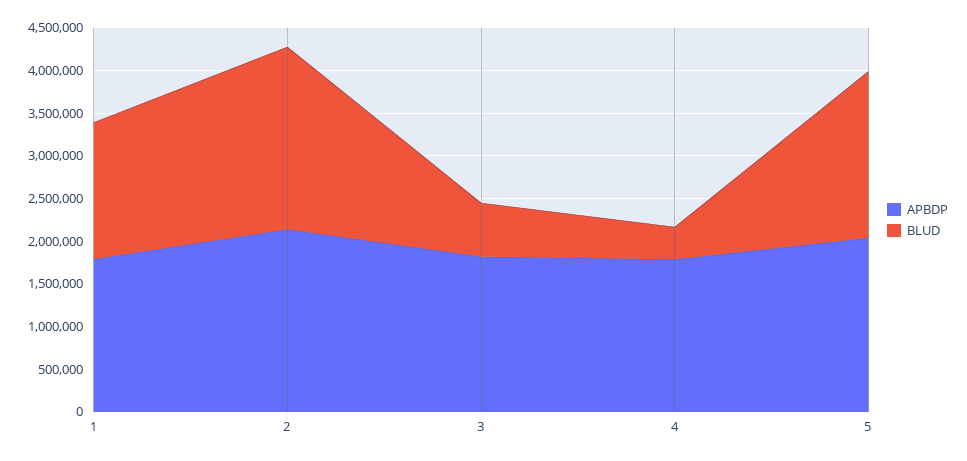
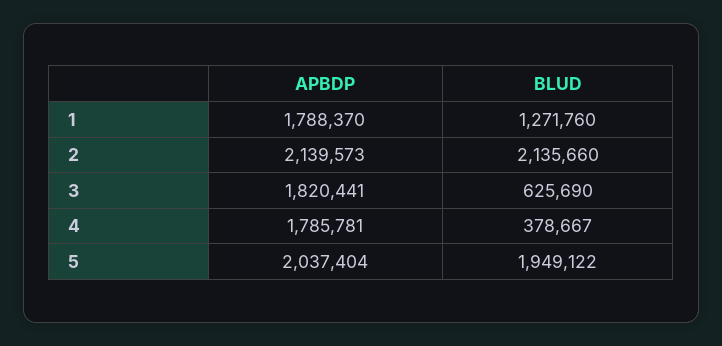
  {
    "APBDP": {
      "1": 1788370,
      "2": 2139573,
      "3": 1820441,
      "4": 1785781,
      "5": 2037404
    },
    "BLUD": {
-     "1": 1600000,
+     "1": 1271760,
      "2": 2135660,
      "3": 625690,
      "4": 378667,
      "5": 1949122
    }
  }

